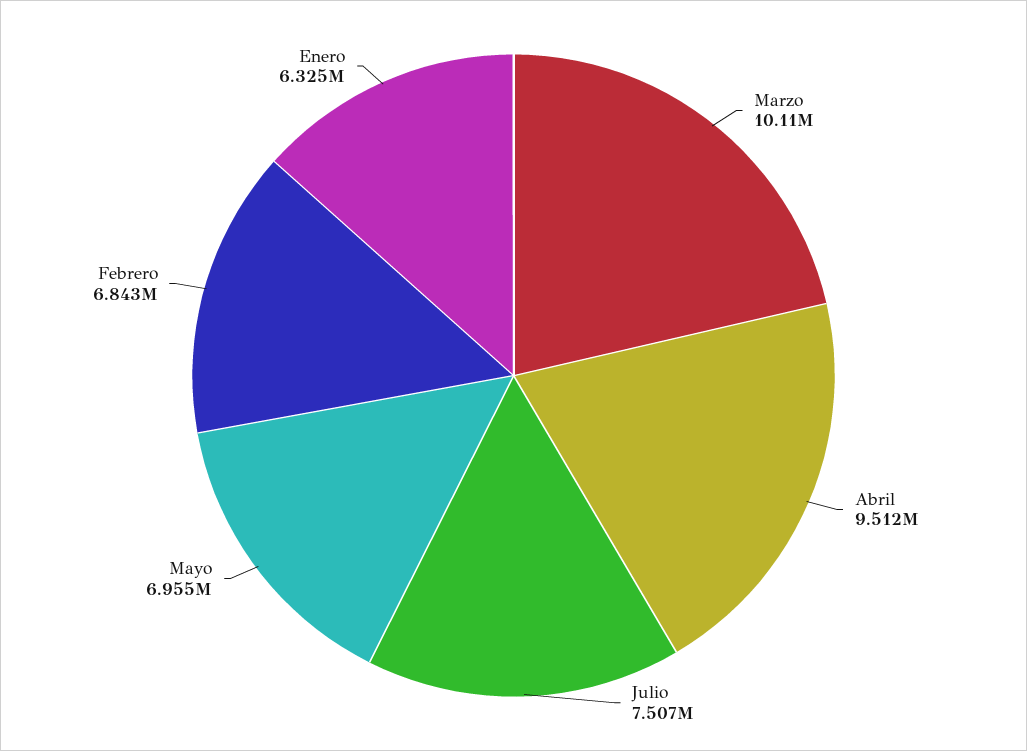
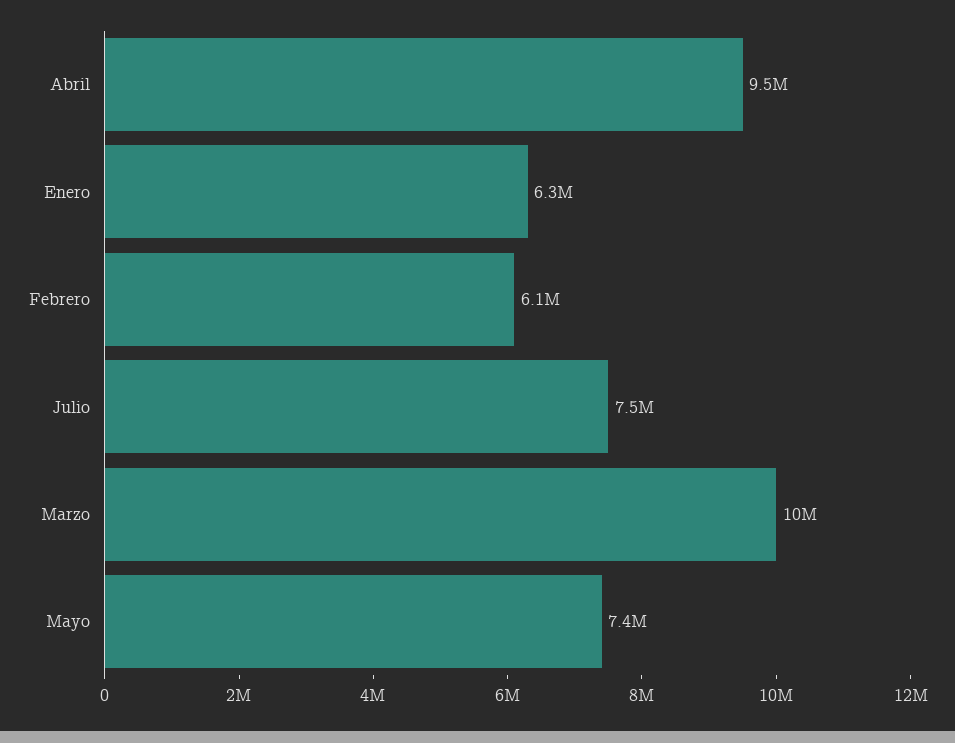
  {
    "Marzo": 10110000,
    "Abril": 9512000,
    "Julio": 7507000,
-   "Mayo": 6955000,
+   "Mayo": 7400000,
-   "Febrero": 6843000,
+   "Febrero": 6100000,
    "Enero": 6325000
  }

